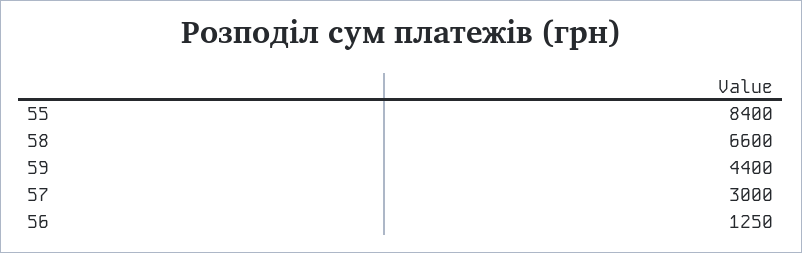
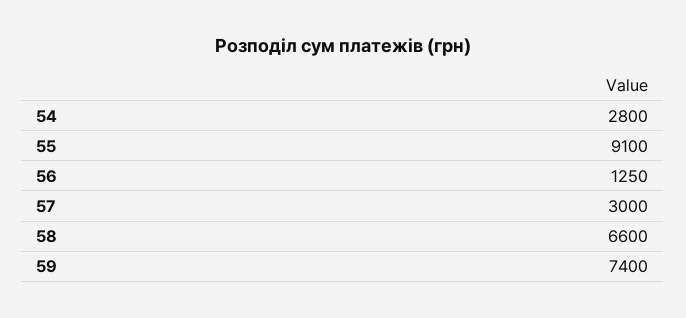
  {
-   "55": 8400,
+   "55": 9100,
    "58": 6600,
-   "59": 4400,
+   "59": 7400,
    "57": 3000,
-   "56": 1250
+   "56": 1250,
+   "54": 2800
  }

